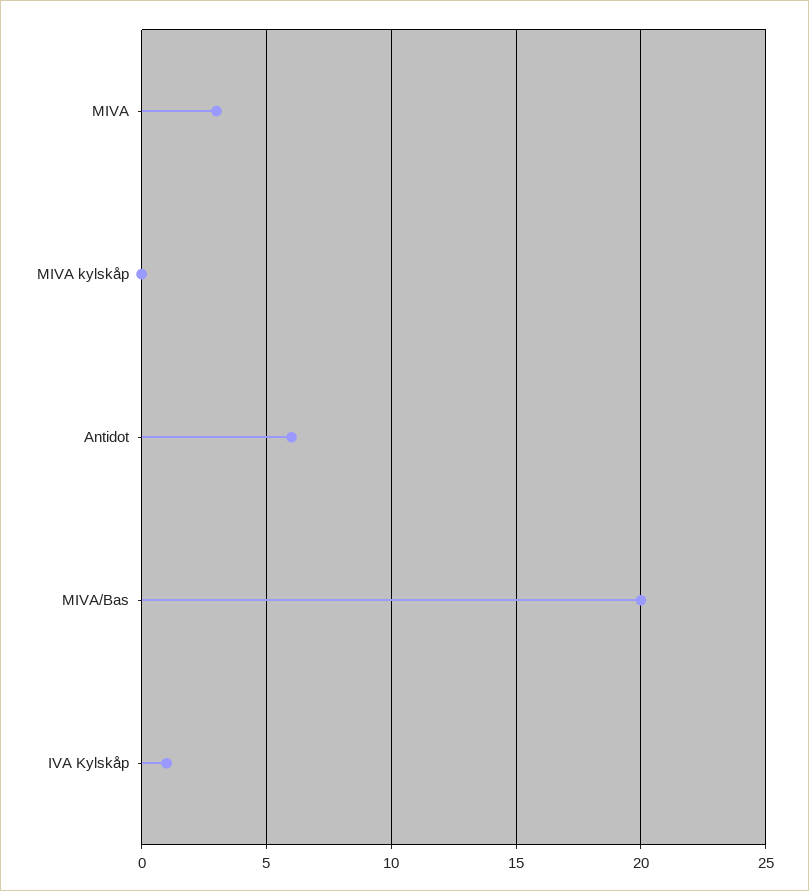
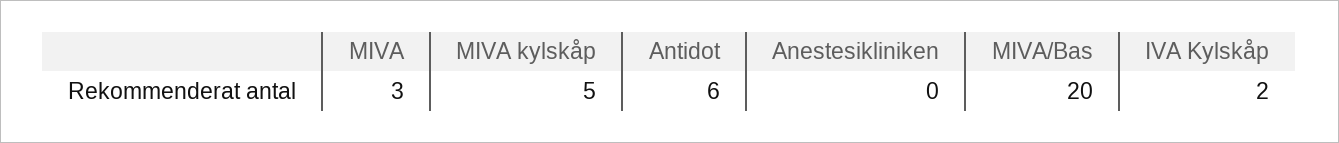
  {
    "MIVA": 3,
-   "MIVA kylskåp": 0,
+   "MIVA kylskåp": 5,
    "Antidot": 6,
    "MIVA/Bas": 20,
-   "IVA Kylskåp": 1
+   "IVA Kylskåp": 2,
+   "Anestesikliniken": 0
  }

